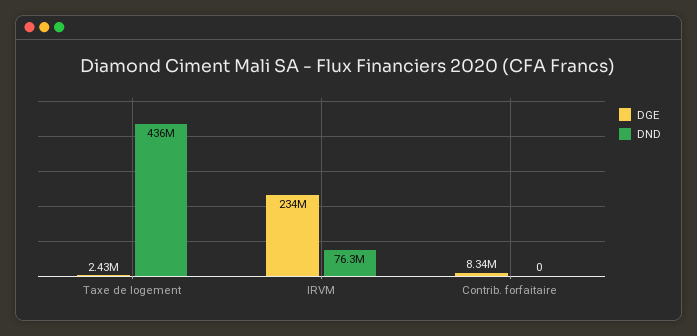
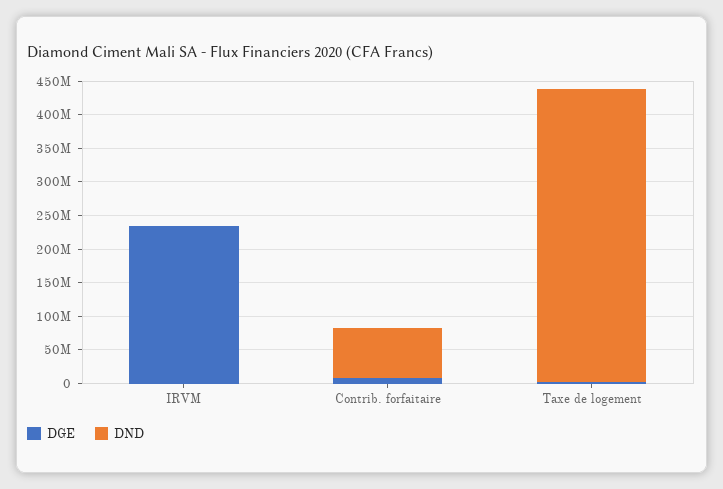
  {
    "DGE": {
      "Taxe de logement": 2430000,
      "IRVM": 234000000,
      "Contrib. forfaitaire": 8340000
    },
    "DND": {
      "Taxe de logement": 436000000,
-     "IRVM": 76300000,
+     "IRVM": 0,
-     "Contrib. forfaitaire": 0
+     "Contrib. forfaitaire": 75000000
    }
  }

